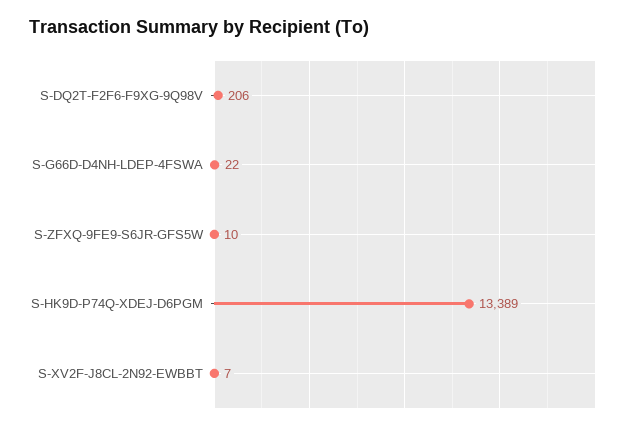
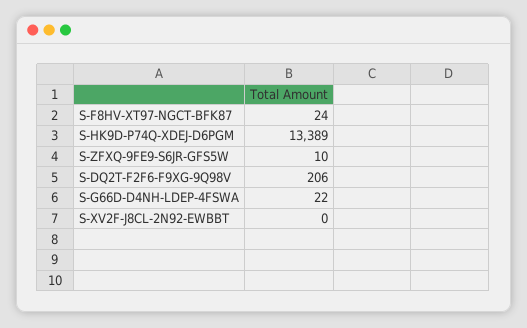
  {
    "S-DQ2T-F2F6-F9XG-9Q98V": 206,
    "S-G66D-D4NH-LDEP-4FSWA": 22,
    "S-ZFXQ-9FE9-S6JR-GFS5W": 10,
    "S-HK9D-P74Q-XDEJ-D6PGM": 13389,
-   "S-XV2F-J8CL-2N92-EWBBT": 7
+   "S-XV2F-J8CL-2N92-EWBBT": 0,
+   "S-F8HV-XT97-NGCT-BFK87": 24
  }

